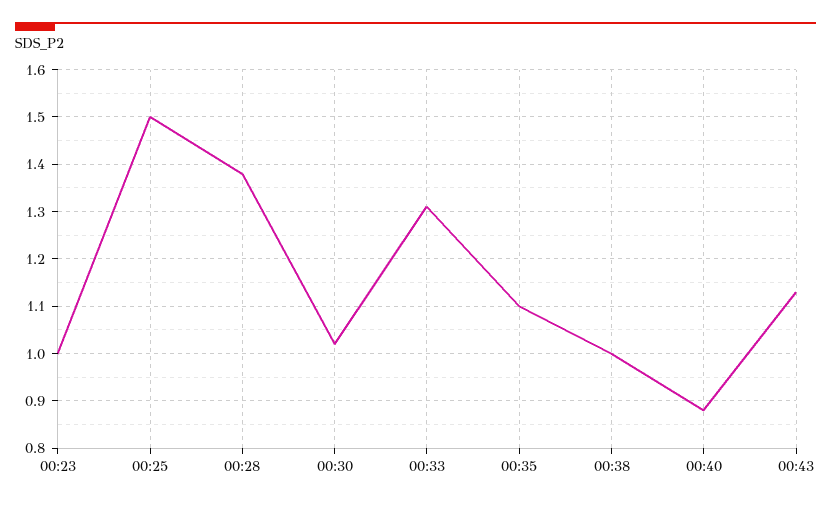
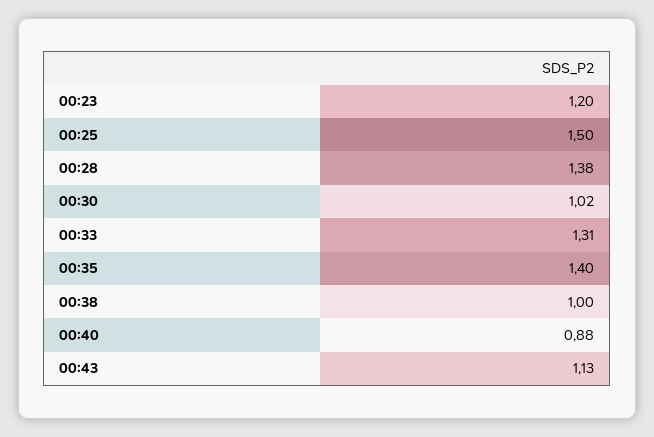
  {
-   "00:23": 1,
+   "00:23": 1.2,
    "00:25": 1.5,
    "00:28": 1.38,
    "00:30": 1.02,
    "00:33": 1.31,
-   "00:35": 1.1,
+   "00:35": 1.4,
    "00:38": 1,
    "00:40": 0.88,
    "00:43": 1.13
  }

